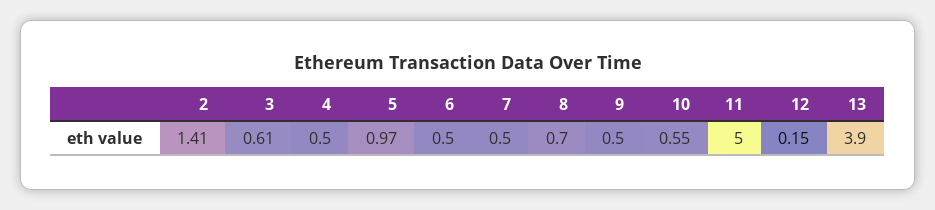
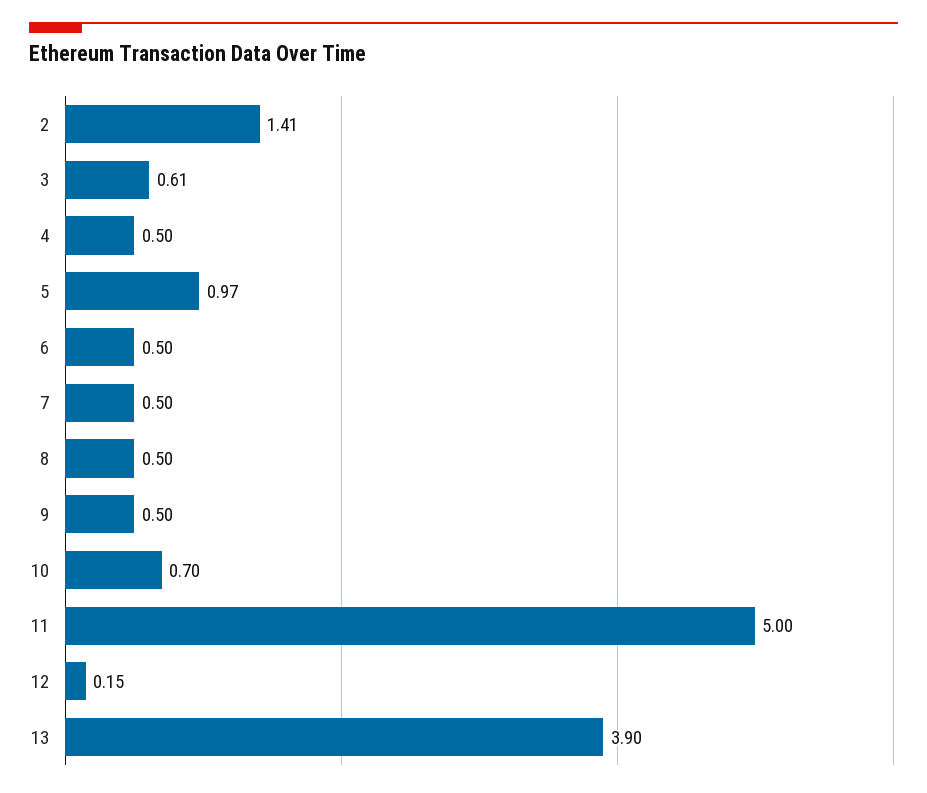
  {
    "2": 1.41,
    "3": 0.61,
    "4": 0.5,
    "5": 0.97,
    "6": 0.5,
    "7": 0.5,
-   "8": 0.7,
+   "8": 0.5,
    "9": 0.5,
-   "10": 0.55,
+   "10": 0.7,
    "11": 5,
    "12": 0.15,
    "13": 3.9
  }

